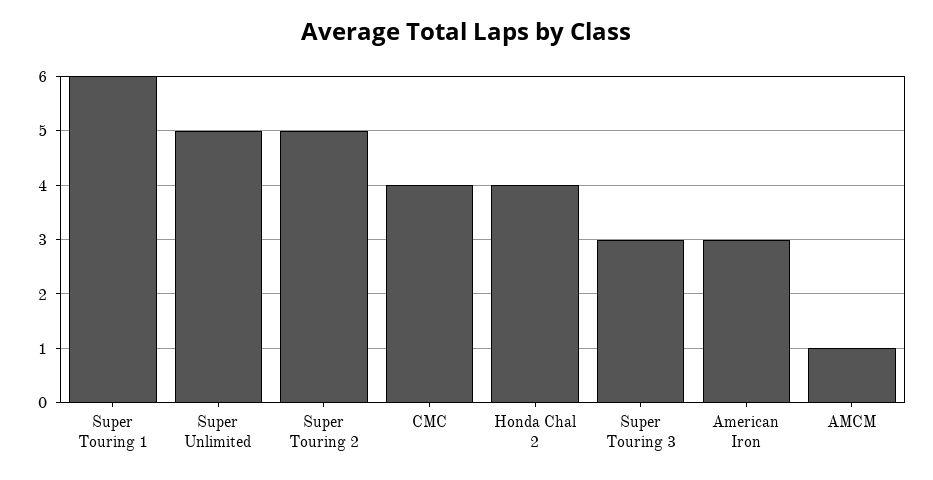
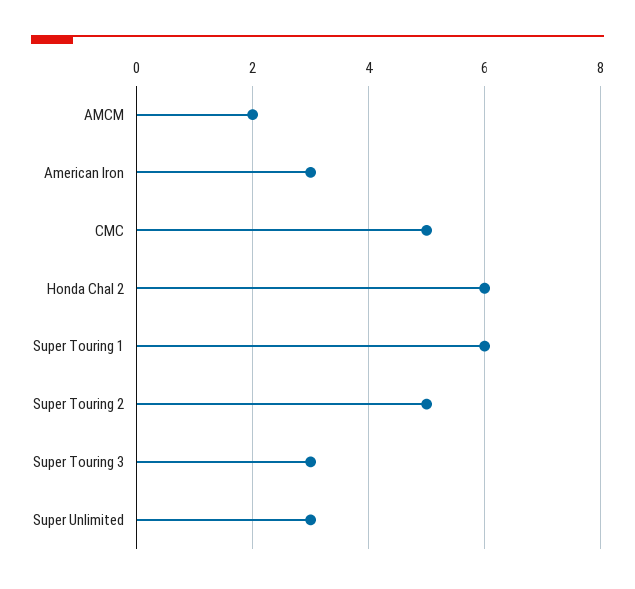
  {
    "Super Touring 1": 6,
-   "Super Unlimited": 5,
+   "Super Unlimited": 3,
    "Super Touring 2": 5,
-   "CMC": 4,
+   "CMC": 5,
-   "Honda Chal 2": 4,
+   "Honda Chal 2": 6,
    "Super Touring 3": 3,
    "American Iron": 3,
-   "AMCM": 1
+   "AMCM": 2
  }

